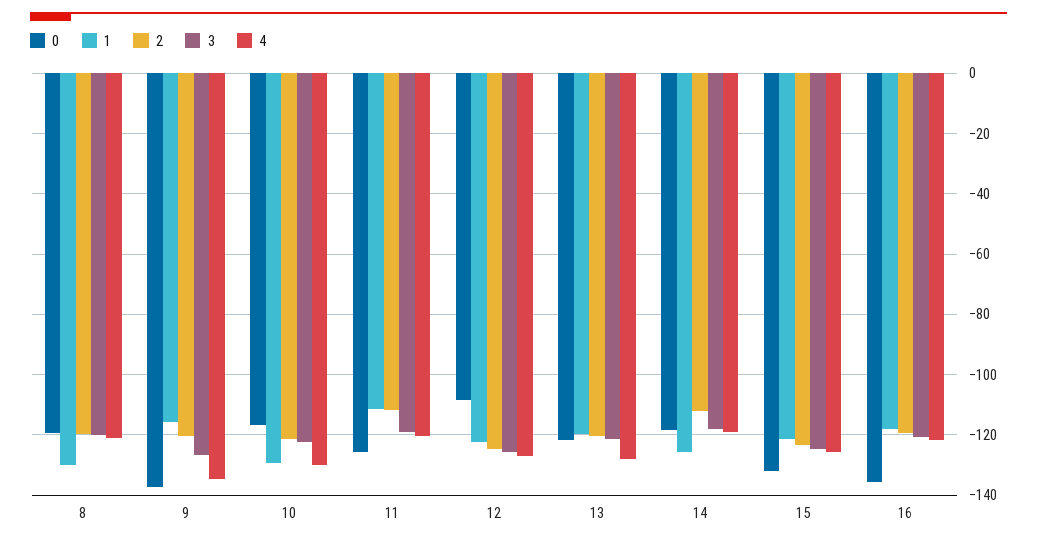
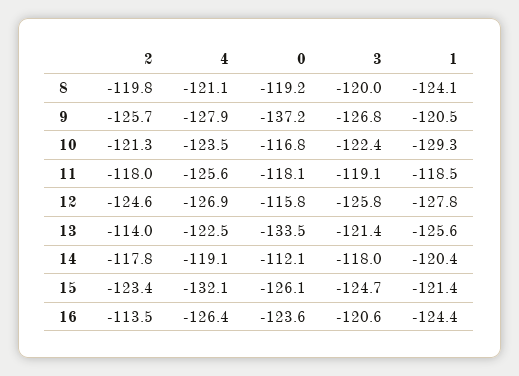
  {
    "0": {
      "8": -119.2,
      "9": -137.2,
      "10": -116.8,
-     "11": -126,
+     "11": -118.1,
-     "12": -108,
+     "12": -115.8,
-     "13": -122,
+     "13": -133.5,
-     "14": -118,
+     "14": -112.1,
-     "15": -132,
+     "15": -126.1,
-     "16": -136
+     "16": -123.6
    },
    "1": {
-     "8": -130,
+     "8": -124.1,
-     "9": -116,
+     "9": -120.5,
      "10": -129.3,
-     "11": -112,
+     "11": -118.5,
-     "12": -122,
+     "12": -127.8,
-     "13": -120,
+     "13": -125.6,
-     "14": -126,
+     "14": -120.4,
      "15": -121.4,
-     "16": -118
+     "16": -124.4
    },
    "2": {
      "8": -119.8,
-     "9": -120,
+     "9": -125.7,
      "10": -121.3,
-     "11": -112,
+     "11": -118,
      "12": -124.6,
-     "13": -120,
+     "13": -114,
-     "14": -112,
+     "14": -117.8,
      "15": -123.4,
-     "16": -120
+     "16": -113.5
    },
    "3": {
      "8": -120,
      "9": -126.8,
      "10": -122.4,
      "11": -119.1,
      "12": -125.8,
      "13": -121.4,
      "14": -118,
      "15": -124.7,
      "16": -120.6
    },
    "4": {
      "8": -121.1,
-     "9": -134,
+     "9": -127.9,
-     "10": -130,
+     "10": -123.5,
-     "11": -120,
+     "11": -125.6,
      "12": -126.9,
-     "13": -128,
+     "13": -122.5,
      "14": -119.1,
-     "15": -126,
+     "15": -132.1,
-     "16": -122
+     "16": -126.4
    }
  }

